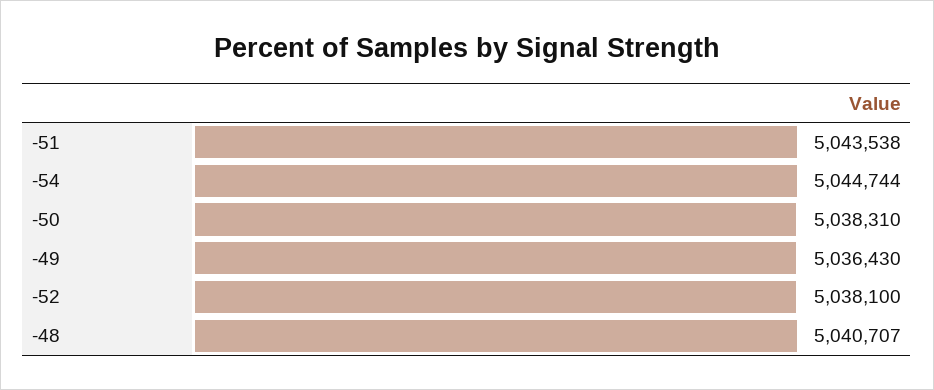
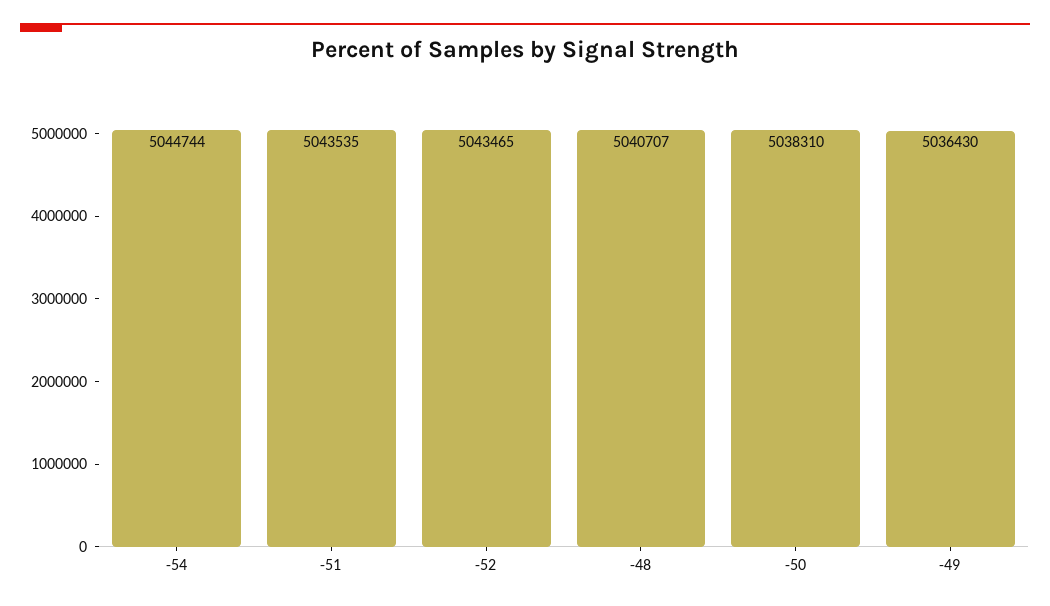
  {
-   "-51": 5043538,
+   "-51": 5043535,
    "-54": 5044744,
    "-50": 5038310,
    "-49": 5036430,
-   "-52": 5038100,
+   "-52": 5043465,
    "-48": 5040707
  }

